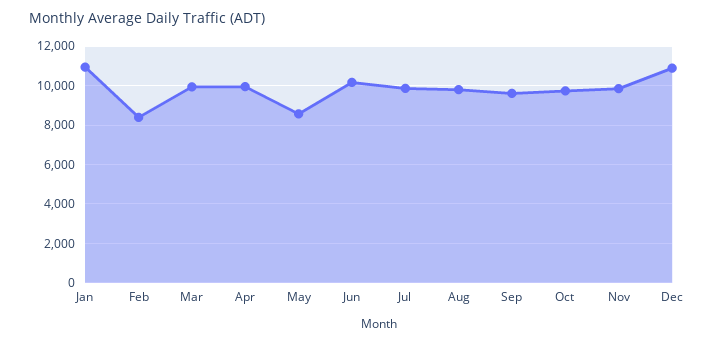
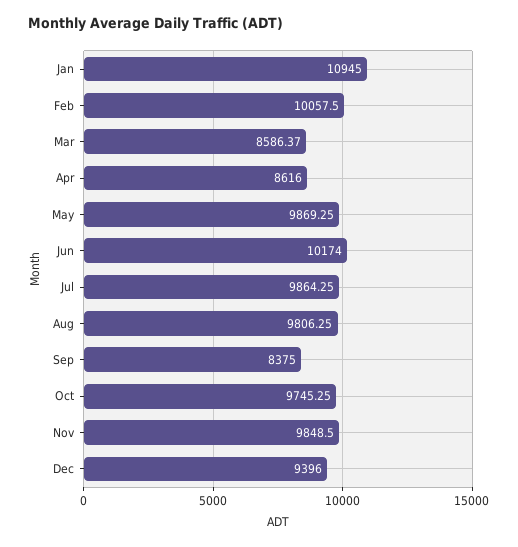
  {
    "Jan": 10945,
-   "Feb": 8500,
+   "Feb": 10057.5,
-   "Mar": 10000,
+   "Mar": 8586.37,
-   "Apr": 10000,
+   "Apr": 8616,
-   "May": 8500,
+   "May": 9869.25,
    "Jun": 10174,
    "Jul": 9864.25,
    "Aug": 9806.25,
-   "Sep": 9500,
+   "Sep": 8375,
    "Oct": 9745.25,
    "Nov": 9848.5,
-   "Dec": 11000
+   "Dec": 9396
  }

